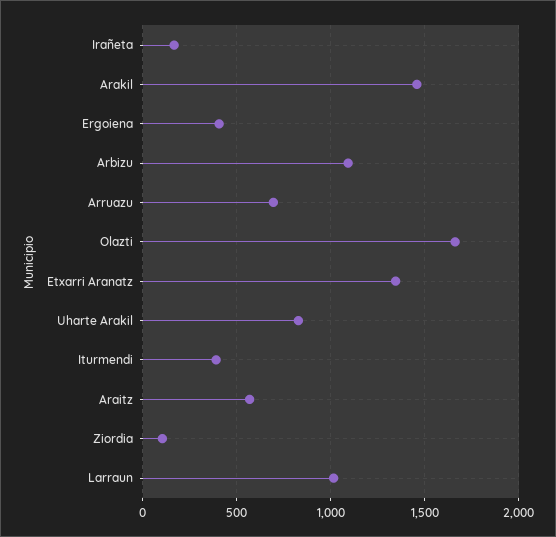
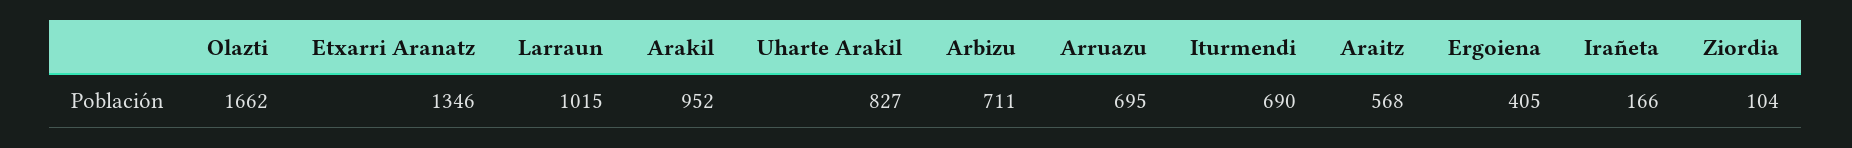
  {
    "Irañeta": 166,
-   "Arakil": 1450,
+   "Arakil": 952,
    "Ergoiena": 405,
-   "Arbizu": 1100,
+   "Arbizu": 711,
    "Arruazu": 695,
    "Olazti": 1662,
    "Etxarri Aranatz": 1346,
    "Uharte Arakil": 827,
-   "Iturmendi": 400,
+   "Iturmendi": 690,
    "Araitz": 568,
    "Ziordia": 104,
    "Larraun": 1015
  }

